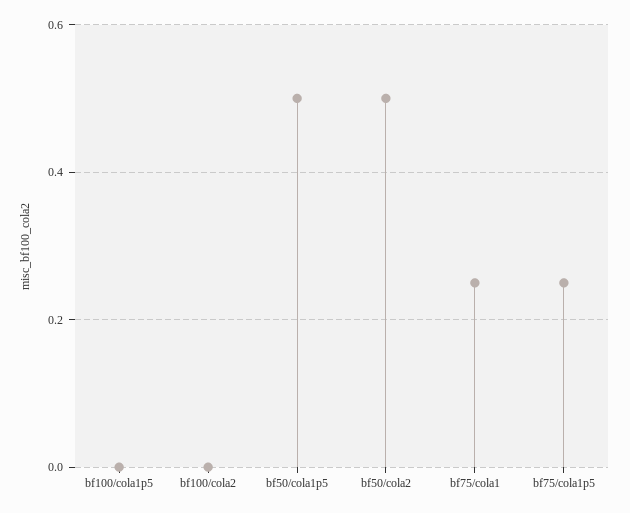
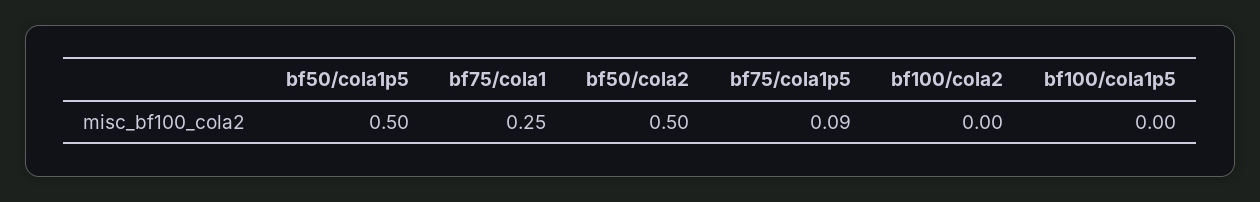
  {
    "bf100/cola1p5": 0,
    "bf100/cola2": 0,
    "bf50/cola1p5": 0.5,
    "bf50/cola2": 0.5,
    "bf75/cola1": 0.25,
-   "bf75/cola1p5": 0.25
+   "bf75/cola1p5": 0.09
  }

